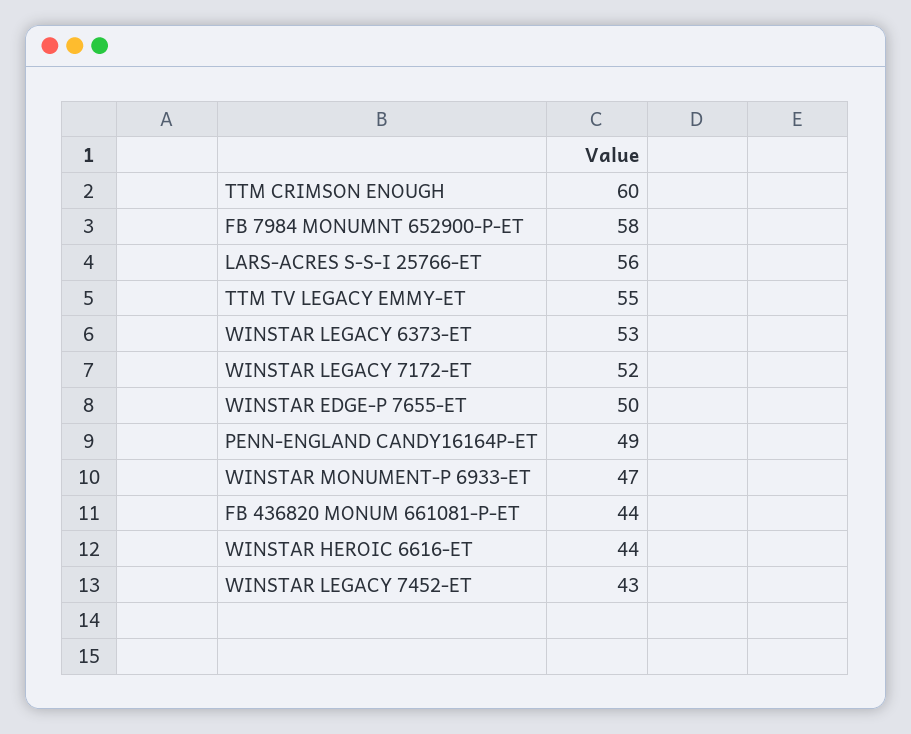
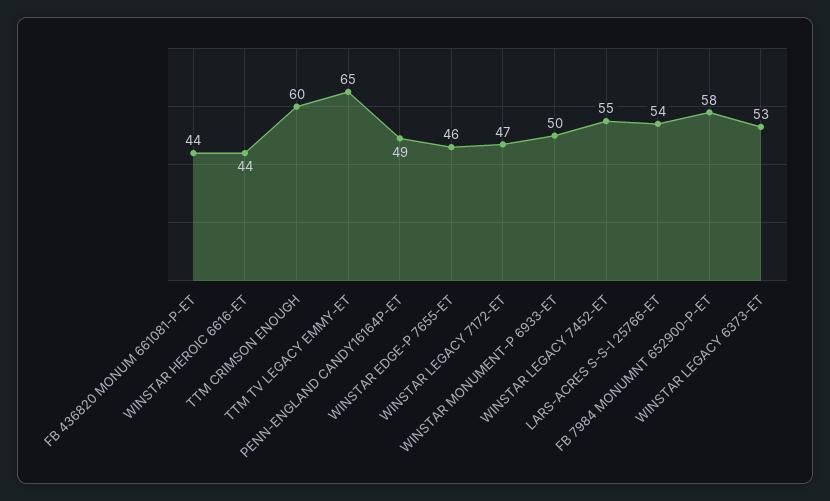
  {
    "TTM CRIMSON ENOUGH": 60,
    "FB 7984 MONUMNT 652900-P-ET": 58,
-   "LARS-ACRES S-S-I 25766-ET": 56,
+   "LARS-ACRES S-S-I 25766-ET": 54,
-   "TTM TV LEGACY EMMY-ET": 55,
+   "TTM TV LEGACY EMMY-ET": 65,
    "WINSTAR LEGACY 6373-ET": 53,
-   "WINSTAR LEGACY 7172-ET": 52,
+   "WINSTAR LEGACY 7172-ET": 47,
-   "WINSTAR EDGE-P 7655-ET": 50,
+   "WINSTAR EDGE-P 7655-ET": 46,
    "PENN-ENGLAND CANDY16164P-ET": 49,
-   "WINSTAR MONUMENT-P 6933-ET": 47,
+   "WINSTAR MONUMENT-P 6933-ET": 50,
    "FB 436820 MONUM 661081-P-ET": 44,
    "WINSTAR HEROIC 6616-ET": 44,
-   "WINSTAR LEGACY 7452-ET": 43
+   "WINSTAR LEGACY 7452-ET": 55
  }

